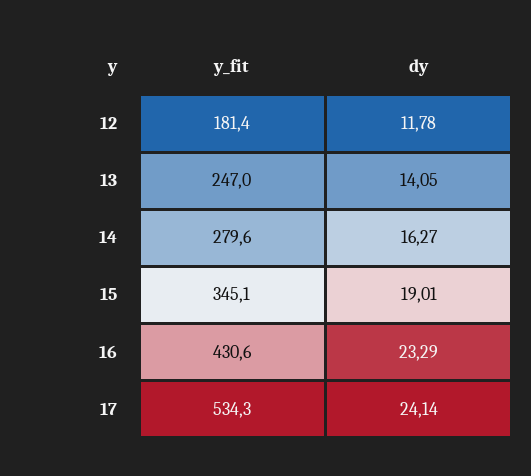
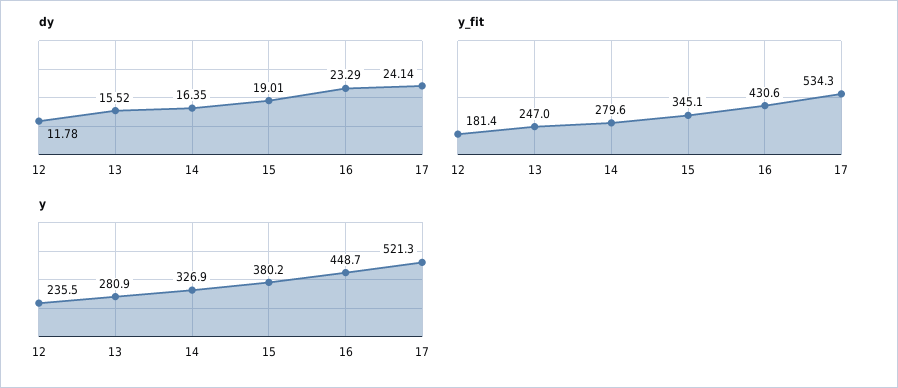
  {
    "y_fit": {
      "12": 181.4,
      "13": 247,
      "14": 279.6,
      "15": 345.1,
      "16": 430.6,
      "17": 534.3
    },
    "dy": {
      "12": 11.78,
-     "13": 14.05,
+     "13": 15.52,
-     "14": 16.27,
+     "14": 16.35,
      "15": 19.01,
      "16": 23.29,
      "17": 24.14
-   }
+   },
+   "y": {
+     "12": 235.5,
+     "13": 280.9,
+     "14": 326.9,
+     "15": 380.2,
+     "16": 448.7,
+     "17": 521.3
+   }
  }

